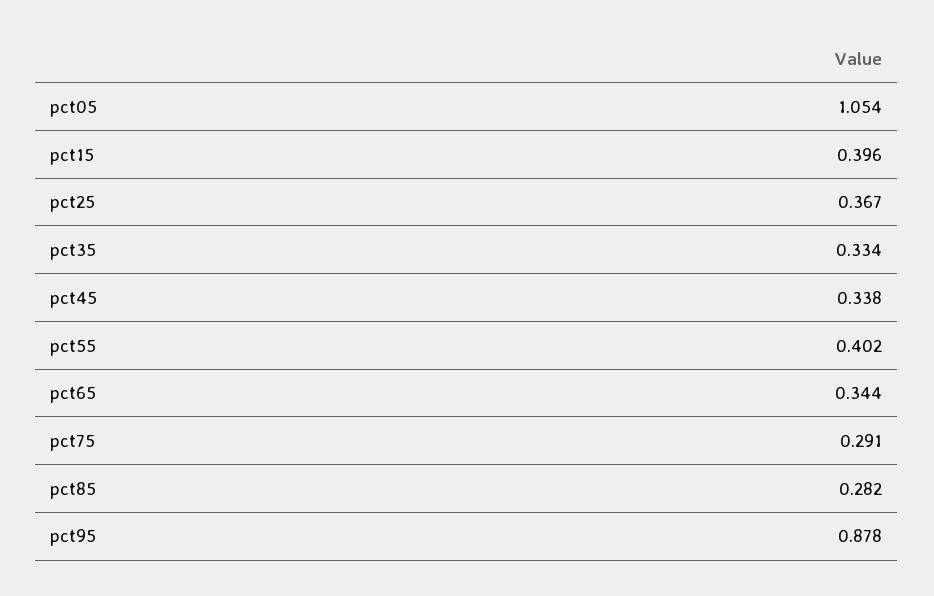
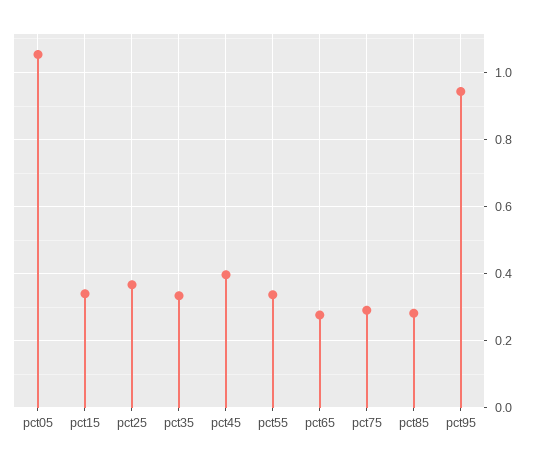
  {
    "pct05": 1.054,
-   "pct15": 0.396,
+   "pct15": 0.34,
    "pct25": 0.367,
    "pct35": 0.334,
-   "pct45": 0.338,
+   "pct45": 0.4,
-   "pct55": 0.402,
+   "pct55": 0.34,
-   "pct65": 0.344,
+   "pct65": 0.28,
    "pct75": 0.291,
    "pct85": 0.282,
-   "pct95": 0.878
+   "pct95": 0.94
  }

